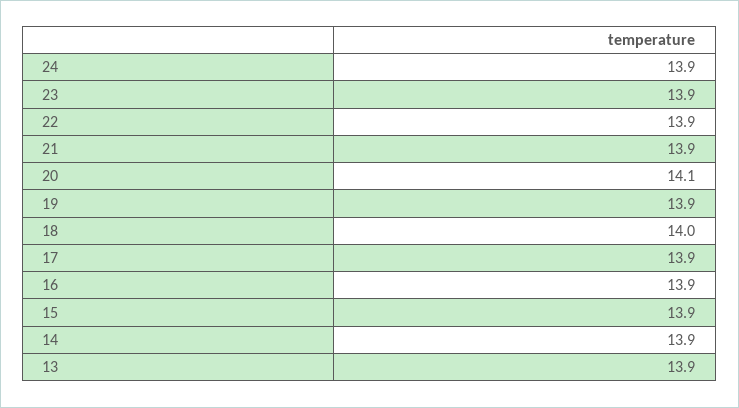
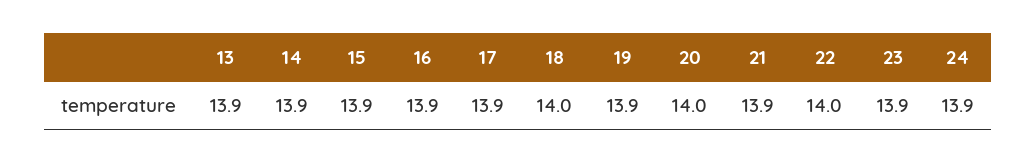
  {
    "24": 13.9,
    "23": 13.9,
-   "22": 13.9,
+   "22": 14,
    "21": 13.9,
-   "20": 14.1,
+   "20": 14,
    "19": 13.9,
    "18": 14,
    "17": 13.9,
    "16": 13.9,
    "15": 13.9,
    "14": 13.9,
    "13": 13.9
  }

